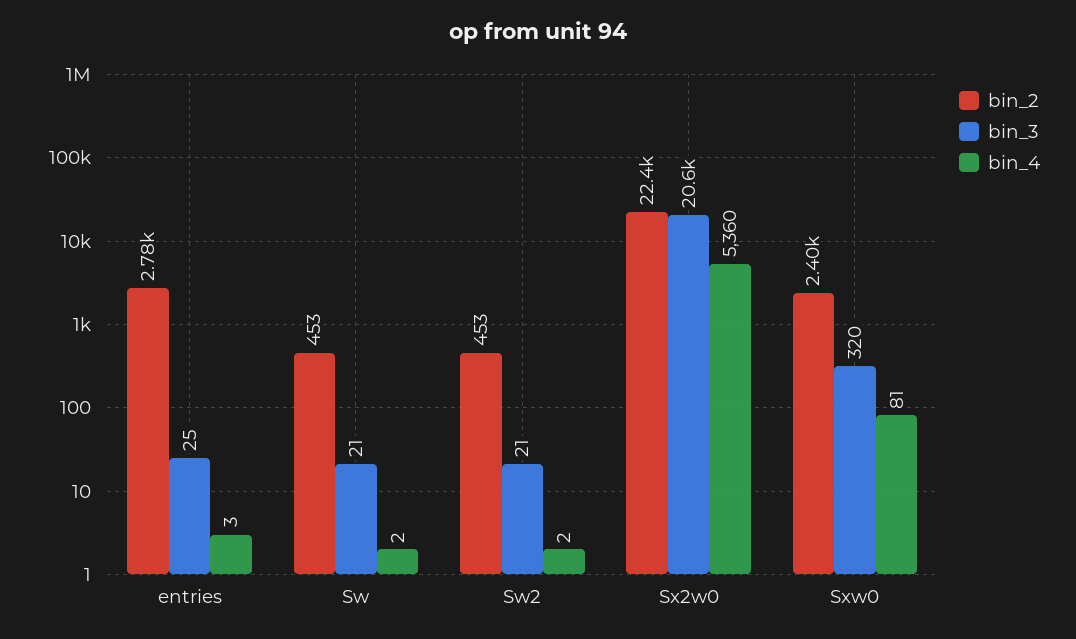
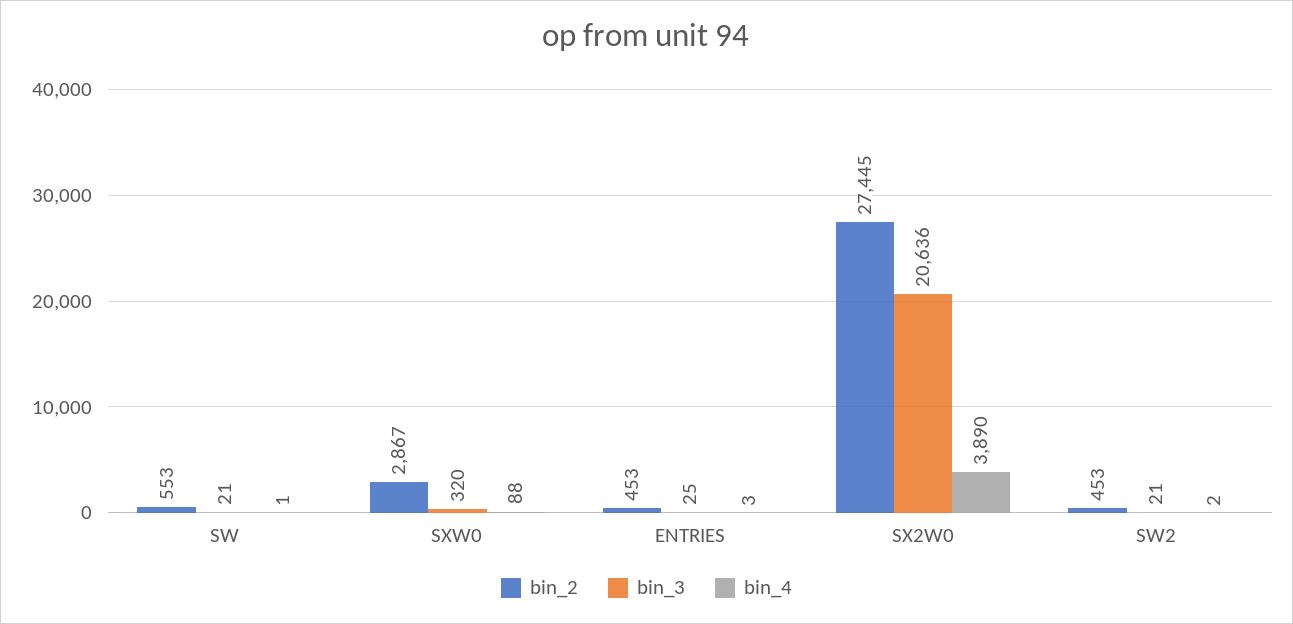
  {
    "bin_2": {
-     "entries": 2780,
+     "entries": 453,
-     "Sw": 453,
+     "Sw": 553,
      "Sw2": 453,
-     "Sx2w0": 22400,
+     "Sx2w0": 27445,
-     "Sxw0": 2400
+     "Sxw0": 2867
    },
    "bin_3": {
      "entries": 25,
      "Sw": 21,
      "Sw2": 21,
      "Sx2w0": 20636,
      "Sxw0": 320
    },
    "bin_4": {
      "entries": 3,
-     "Sw": 2,
+     "Sw": 1,
      "Sw2": 2,
-     "Sx2w0": 5360,
+     "Sx2w0": 3890,
-     "Sxw0": 81
+     "Sxw0": 88
    }
  }

